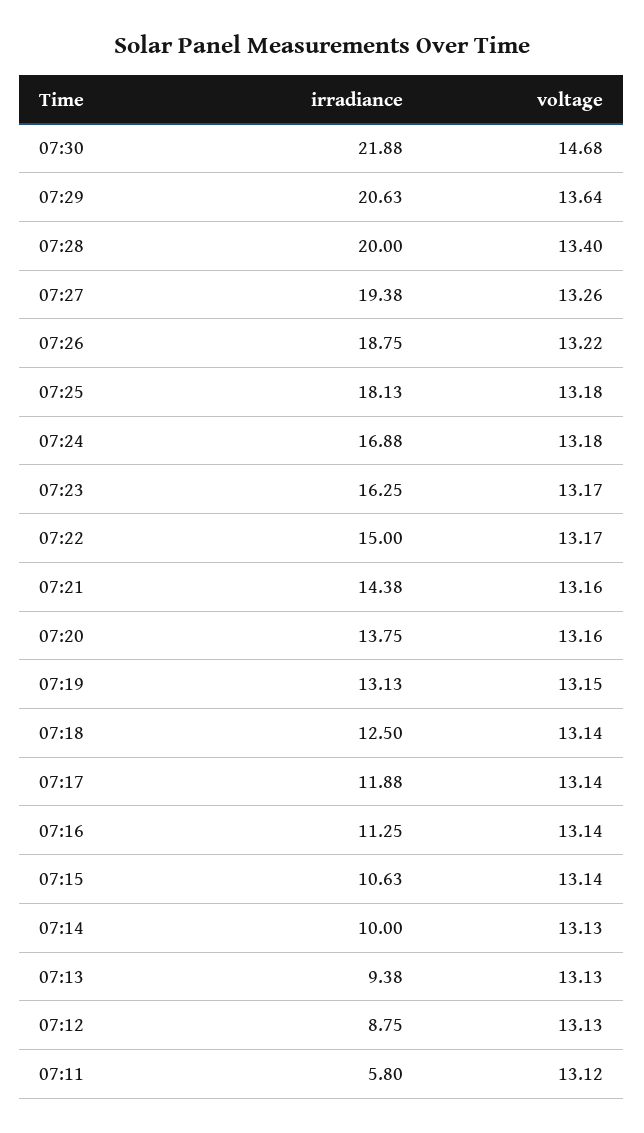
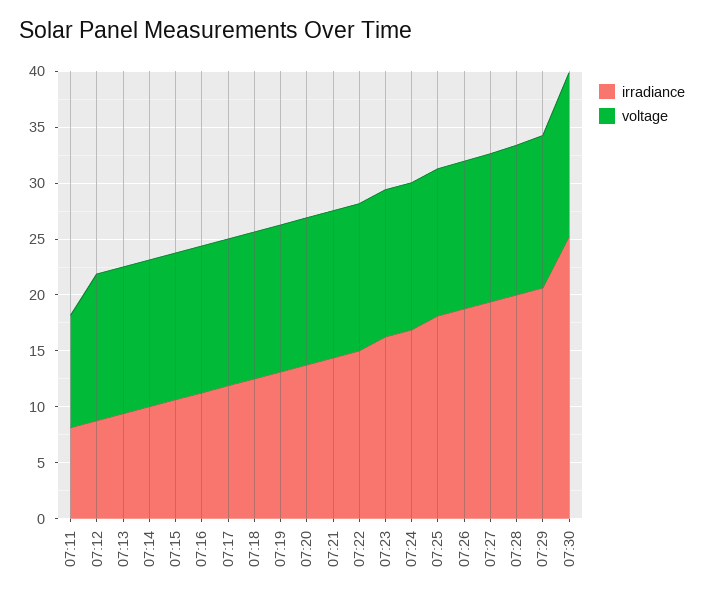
  {
    "irradiance": {
-     "07:30": 21.88,
+     "07:30": 25,
      "07:29": 20.63,
      "07:28": 20,
      "07:27": 19.38,
      "07:26": 18.75,
      "07:25": 18.13,
      "07:24": 16.88,
      "07:23": 16.25,
      "07:22": 15,
      "07:21": 14.38,
      "07:20": 13.75,
      "07:19": 13.13,
      "07:18": 12.5,
      "07:17": 11.88,
      "07:16": 11.25,
      "07:15": 10.63,
      "07:14": 10,
      "07:13": 9.38,
      "07:12": 8.75,
-     "07:11": 5.8
+     "07:11": 8
    },
    "voltage": {
      "07:30": 14.68,
      "07:29": 13.64,
      "07:28": 13.4,
      "07:27": 13.26,
      "07:26": 13.22,
      "07:25": 13.18,
      "07:24": 13.18,
      "07:23": 13.17,
      "07:22": 13.17,
      "07:21": 13.16,
      "07:20": 13.16,
      "07:19": 13.15,
      "07:18": 13.14,
      "07:17": 13.14,
      "07:16": 13.14,
      "07:15": 13.14,
      "07:14": 13.13,
      "07:13": 13.13,
      "07:12": 13.13,
-     "07:11": 13.12
+     "07:11": 10
    }
  }

